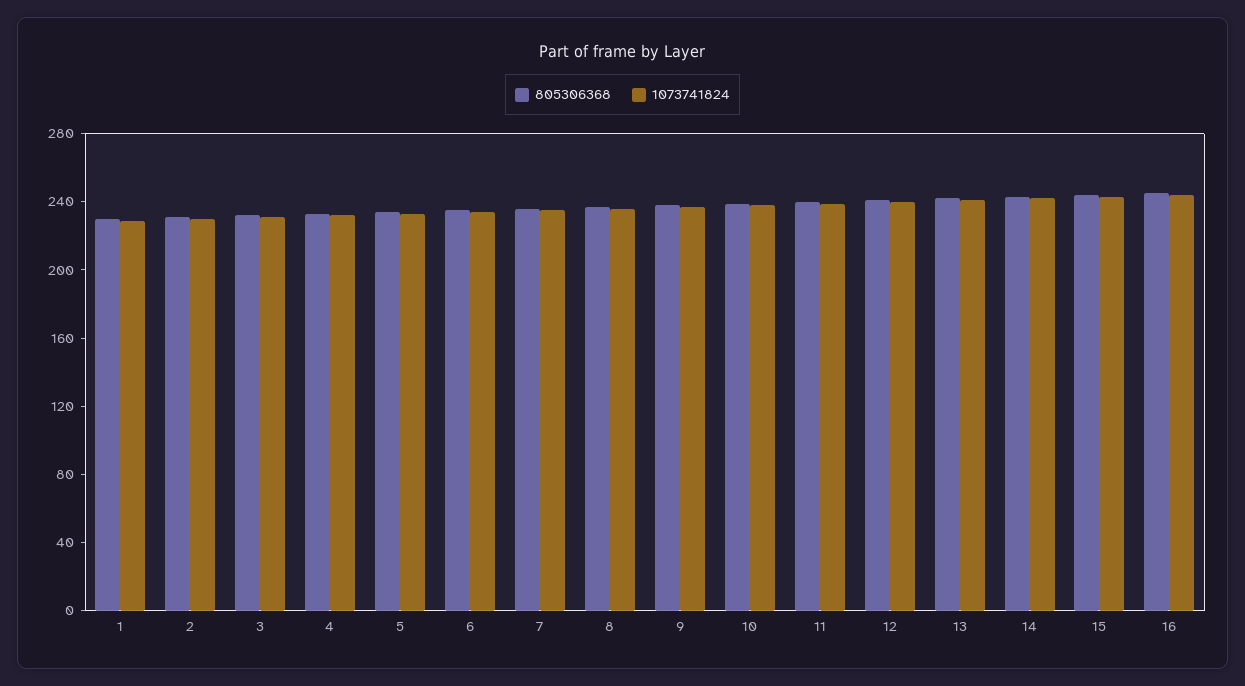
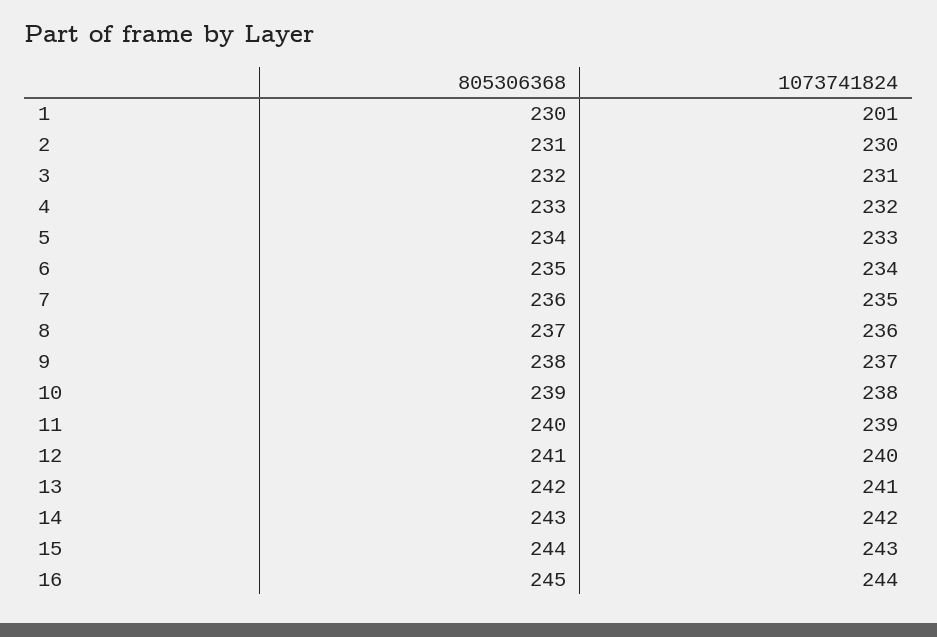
  {
    "805306368": {
      "1": 230,
      "2": 231,
      "3": 232,
      "4": 233,
      "5": 234,
      "6": 235,
      "7": 236,
      "8": 237,
      "9": 238,
      "10": 239,
      "11": 240,
      "12": 241,
      "13": 242,
      "14": 243,
      "15": 244,
      "16": 245
    },
    "1073741824": {
-     "1": 230,
+     "1": 201,
      "2": 230,
      "3": 231,
      "4": 232,
      "5": 233,
      "6": 234,
      "7": 235,
      "8": 236,
      "9": 237,
      "10": 238,
      "11": 239,
      "12": 240,
      "13": 241,
      "14": 242,
      "15": 243,
      "16": 244
    }
  }

